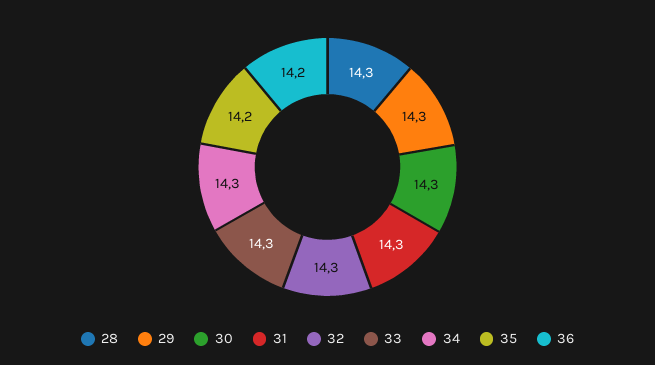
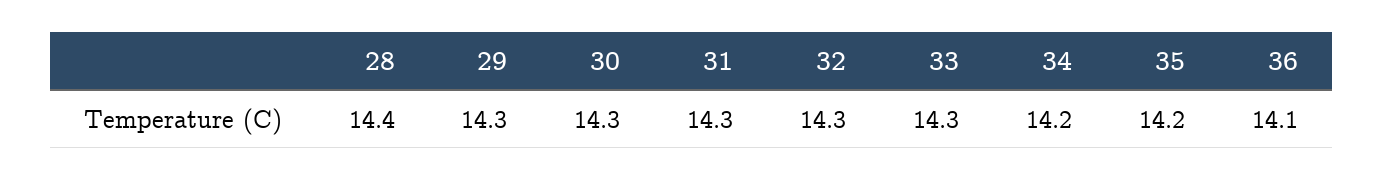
  {
-   "28": 14.3,
+   "28": 14.4,
    "29": 14.3,
    "30": 14.3,
    "31": 14.3,
    "32": 14.3,
    "33": 14.3,
-   "34": 14.3,
+   "34": 14.2,
    "35": 14.2,
-   "36": 14.2
+   "36": 14.1
  }

